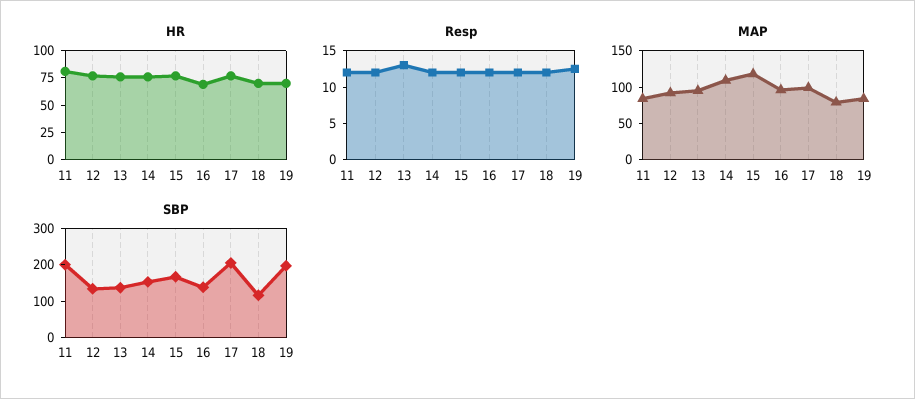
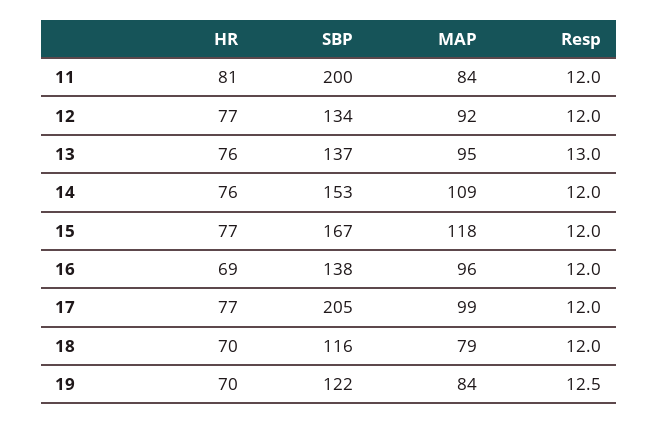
  {
    "HR": {
      "11": 81,
      "12": 77,
      "13": 76,
      "14": 76,
      "15": 77,
      "16": 69,
      "17": 77,
      "18": 70,
      "19": 70
    },
    "Resp": {
      "11": 12,
      "12": 12,
      "13": 13,
      "14": 12,
      "15": 12,
      "16": 12,
      "17": 12,
      "18": 12,
      "19": 12.5
    },
    "MAP": {
      "11": 84,
      "12": 92,
      "13": 95,
      "14": 109,
      "15": 118,
      "16": 96,
      "17": 99,
      "18": 79,
      "19": 84
    },
    "SBP": {
      "11": 200,
      "12": 134,
      "13": 137,
      "14": 153,
      "15": 167,
      "16": 138,
      "17": 205,
      "18": 116,
-     "19": 200
+     "19": 122
    }
  }

